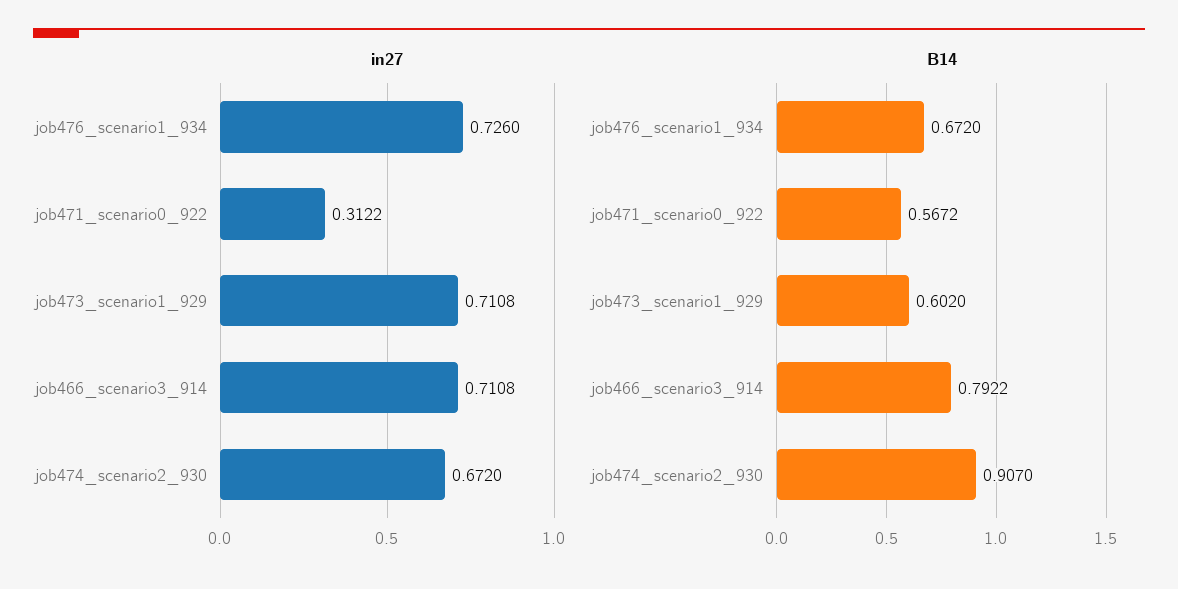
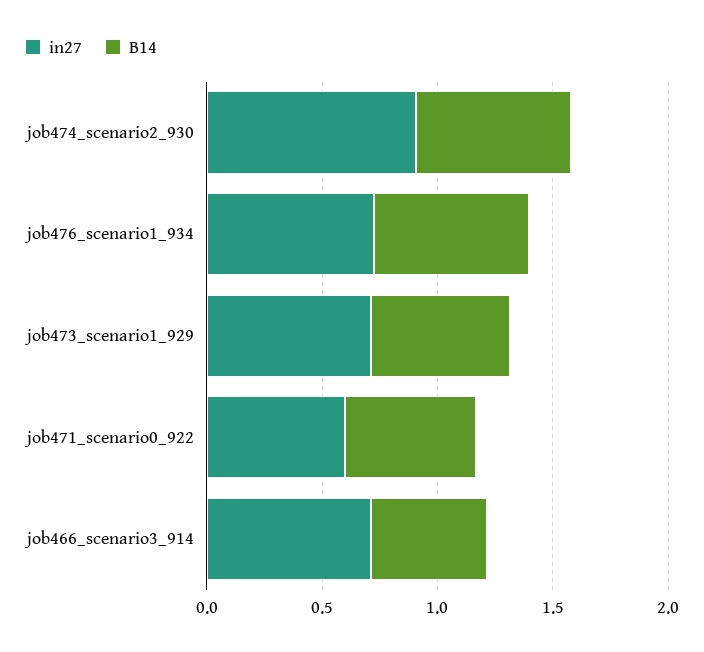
  {
    "in27": {
      "job476_scenario1_934": 0.726,
-     "job471_scenario0_922": 0.3122,
+     "job471_scenario0_922": 0.6,
      "job473_scenario1_929": 0.7108,
      "job466_scenario3_914": 0.7108,
-     "job474_scenario2_930": 0.672
+     "job474_scenario2_930": 0.9
    },
    "B14": {
      "job476_scenario1_934": 0.672,
      "job471_scenario0_922": 0.5672,
      "job473_scenario1_929": 0.602,
-     "job466_scenario3_914": 0.7922,
+     "job466_scenario3_914": 0.5,
-     "job474_scenario2_930": 0.907
+     "job474_scenario2_930": 0.7
    }
  }

